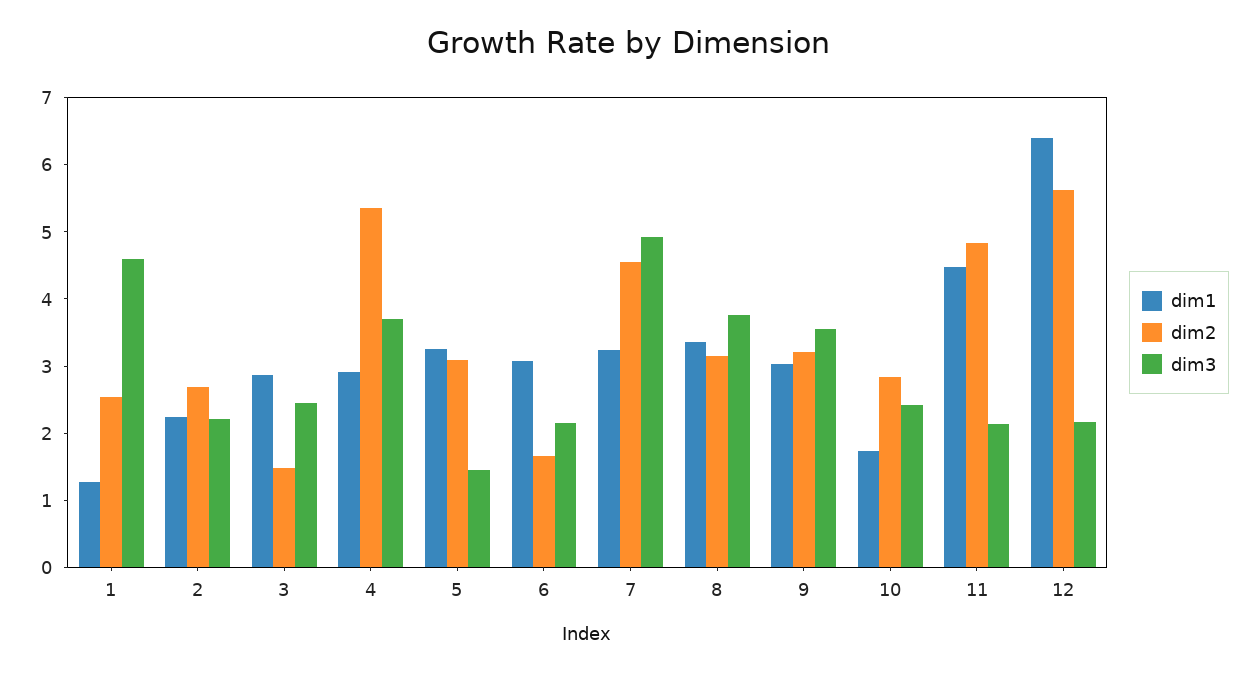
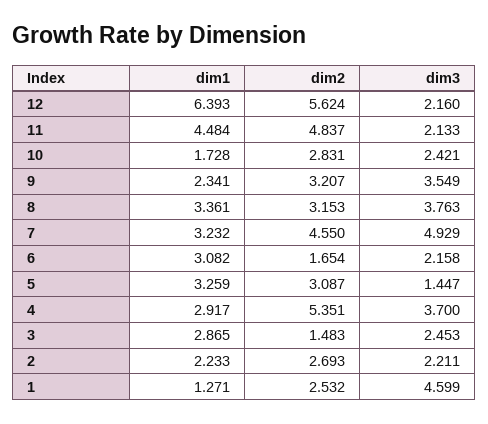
  {
    "dim1": {
      "1": 1.271,
      "2": 2.233,
      "3": 2.865,
      "4": 2.917,
      "5": 3.259,
      "6": 3.082,
      "7": 3.232,
      "8": 3.361,
-     "9": 3,
+     "9": 2.341,
      "10": 1.728,
      "11": 4.484,
      "12": 6.393
    },
    "dim2": {
      "1": 2.532,
      "2": 2.693,
      "3": 1.483,
      "4": 5.351,
      "5": 3.087,
      "6": 1.654,
      "7": 4.55,
      "8": 3.153,
      "9": 3.207,
      "10": 2.831,
      "11": 4.837,
      "12": 5.624
    },
    "dim3": {
      "1": 4.599,
      "2": 2.211,
      "3": 2.453,
      "4": 3.7,
      "5": 1.447,
      "6": 2.158,
      "7": 4.929,
      "8": 3.763,
      "9": 3.549,
      "10": 2.421,
      "11": 2.133,
      "12": 2.16
    }
  }

